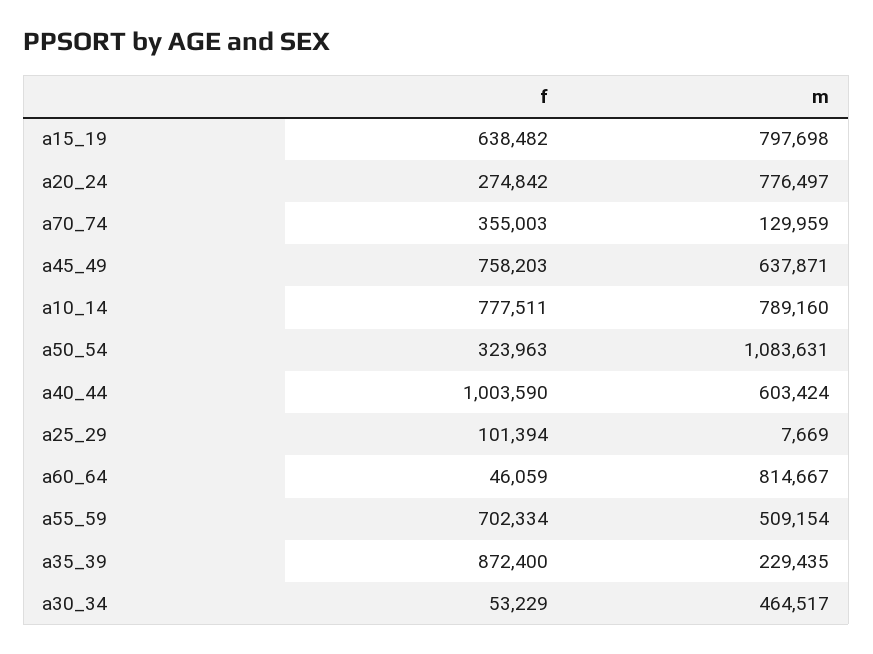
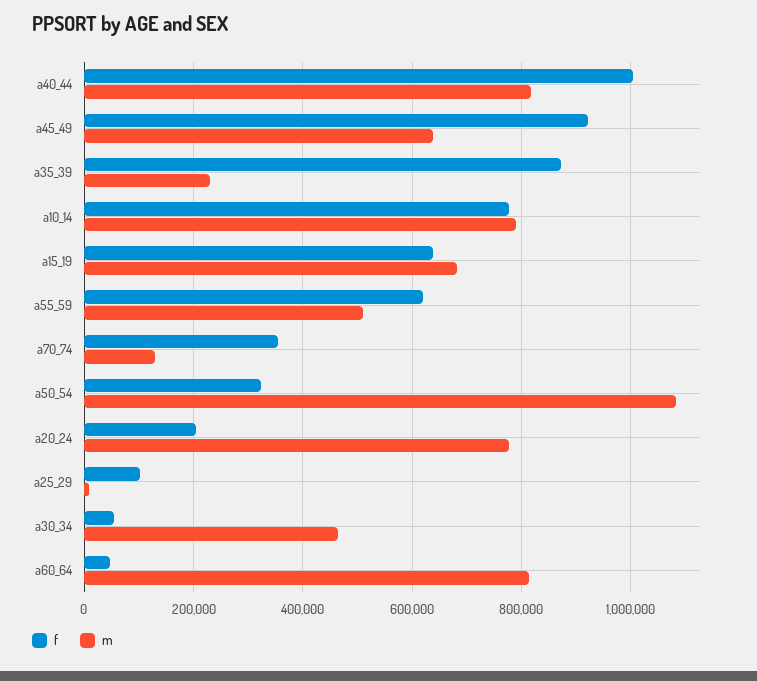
  {
    "f": {
      "a15_19": 638482,
-     "a20_24": 274842,
+     "a20_24": 200000,
      "a70_74": 355003,
-     "a45_49": 758203,
+     "a45_49": 920000,
      "a10_14": 777511,
      "a50_54": 323963,
      "a40_44": 1003590,
      "a25_29": 101394,
      "a60_64": 46059,
-     "a55_59": 702334,
+     "a55_59": 620000,
      "a35_39": 872400,
      "a30_34": 53229
    },
    "m": {
-     "a15_19": 797698,
+     "a15_19": 680000,
      "a20_24": 776497,
      "a70_74": 129959,
      "a45_49": 637871,
      "a10_14": 789160,
      "a50_54": 1083631,
-     "a40_44": 603424,
+     "a40_44": 820000,
      "a25_29": 7669,
      "a60_64": 814667,
      "a55_59": 509154,
      "a35_39": 229435,
      "a30_34": 464517
    }
  }

